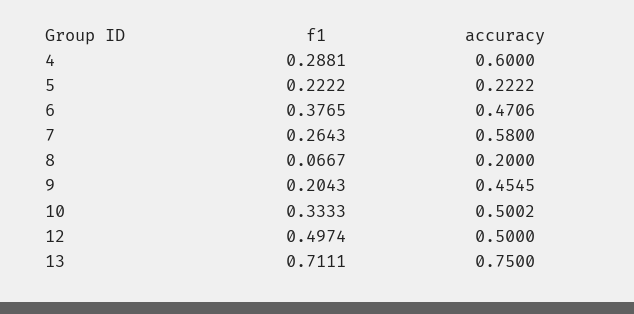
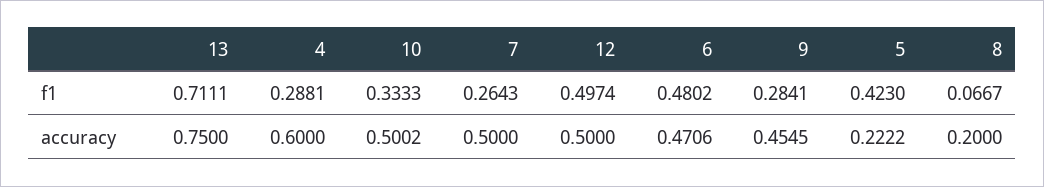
  {
    "f1": {
      "4": 0.2881,
-     "5": 0.2222,
+     "5": 0.423,
-     "6": 0.3765,
+     "6": 0.4802,
      "7": 0.2643,
      "8": 0.0667,
-     "9": 0.2043,
+     "9": 0.2841,
      "10": 0.3333,
      "12": 0.4974,
      "13": 0.7111
    },
    "accuracy": {
      "4": 0.6,
      "5": 0.2222,
      "6": 0.4706,
-     "7": 0.58,
+     "7": 0.5,
      "8": 0.2,
      "9": 0.4545,
      "10": 0.5002,
      "12": 0.5,
      "13": 0.75
    }
  }

